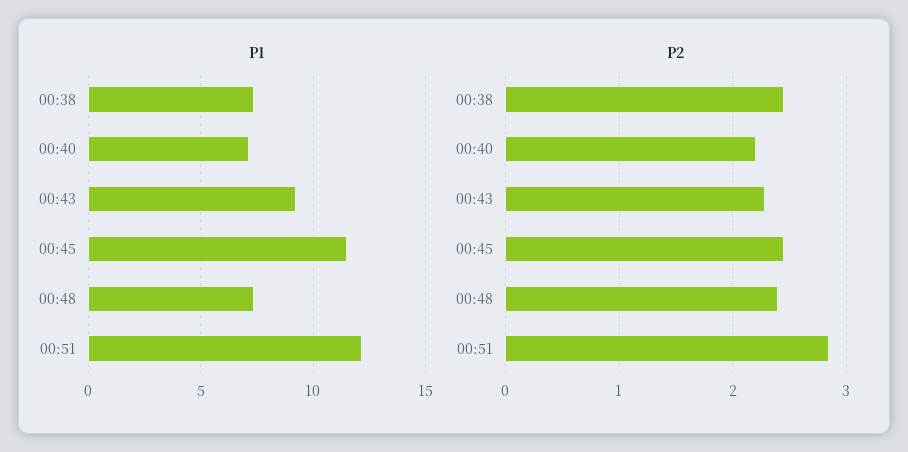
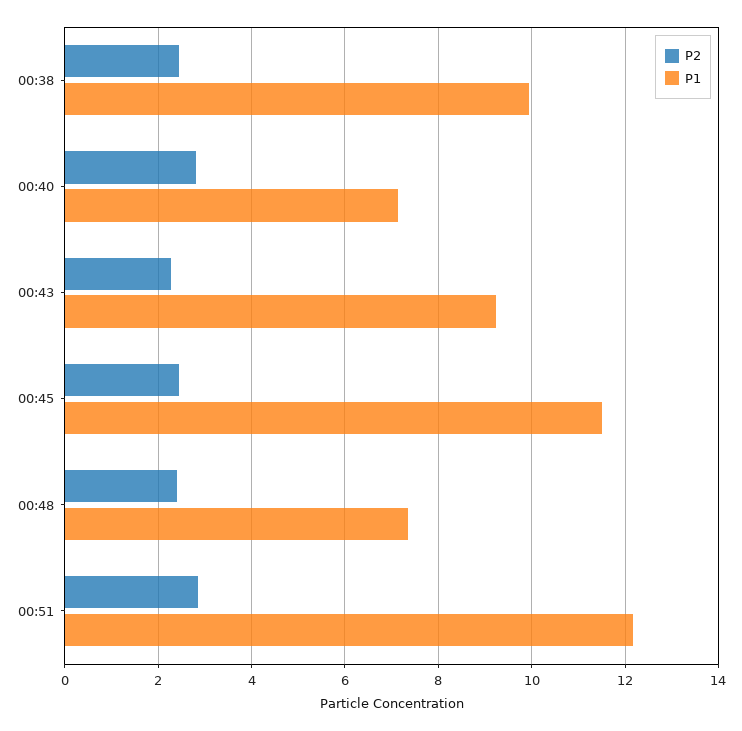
  {
    "P1": {
-     "00:38": 7.5,
+     "00:38": 10,
      "00:40": 7.2,
      "00:43": 9.2,
      "00:45": 11.6,
      "00:48": 7.4,
      "00:51": 12.2
    },
    "P2": {
      "00:38": 2.5,
-     "00:40": 2.2,
+     "00:40": 2.8,
      "00:43": 2.3,
      "00:45": 2.5,
      "00:48": 2.4,
      "00:51": 2.9
    }
  }

